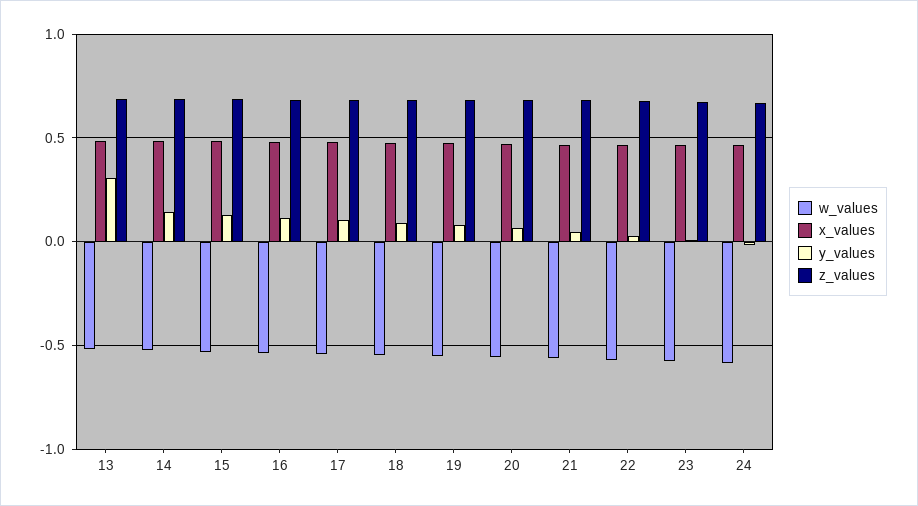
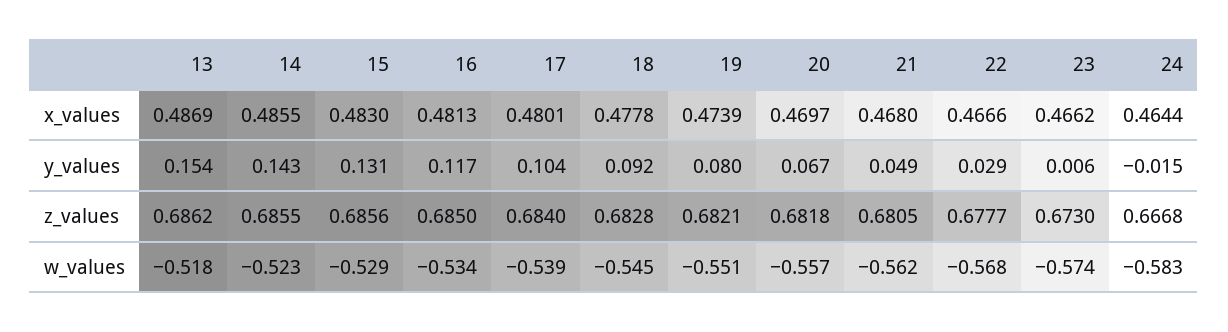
  {
    "w_values": {
      "13": -0.518,
      "14": -0.523,
      "15": -0.529,
      "16": -0.534,
      "17": -0.539,
      "18": -0.545,
      "19": -0.551,
      "20": -0.557,
      "21": -0.562,
      "22": -0.568,
      "23": -0.574,
      "24": -0.583
    },
    "x_values": {
      "13": 0.4869,
      "14": 0.4855,
      "15": 0.483,
      "16": 0.4813,
      "17": 0.4801,
      "18": 0.4778,
      "19": 0.4739,
      "20": 0.4697,
      "21": 0.468,
      "22": 0.4666,
      "23": 0.4662,
      "24": 0.4644
    },
    "y_values": {
-     "13": 0.3,
+     "13": 0.154,
      "14": 0.143,
      "15": 0.131,
      "16": 0.117,
      "17": 0.104,
      "18": 0.092,
      "19": 0.08,
      "20": 0.067,
      "21": 0.049,
      "22": 0.029,
      "23": 0.006,
      "24": -0.015
    },
    "z_values": {
      "13": 0.6862,
      "14": 0.6855,
      "15": 0.6856,
      "16": 0.685,
      "17": 0.684,
      "18": 0.6828,
      "19": 0.6821,
      "20": 0.6818,
      "21": 0.6805,
      "22": 0.6777,
      "23": 0.673,
      "24": 0.6668
    }
  }

